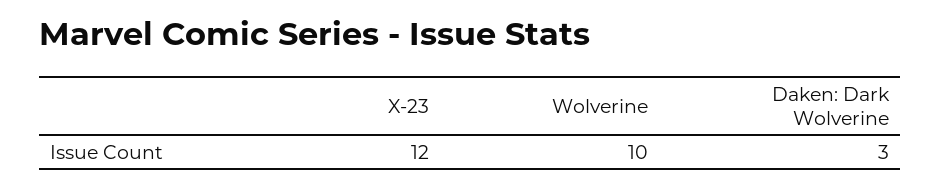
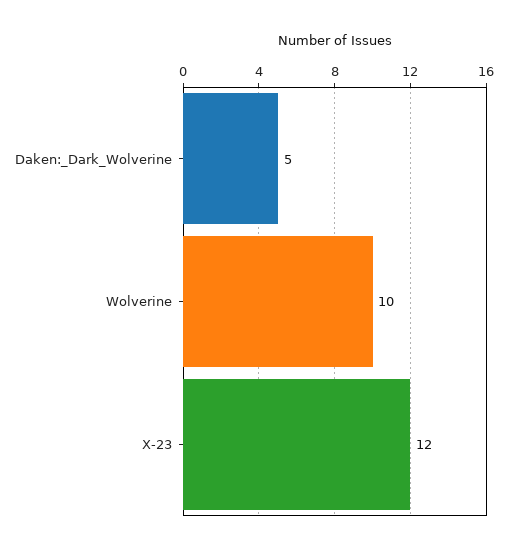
  {
    "X-23": 12,
    "Wolverine": 10,
-   "Daken: Dark Wolverine": 3
+   "Daken: Dark Wolverine": 5
  }

